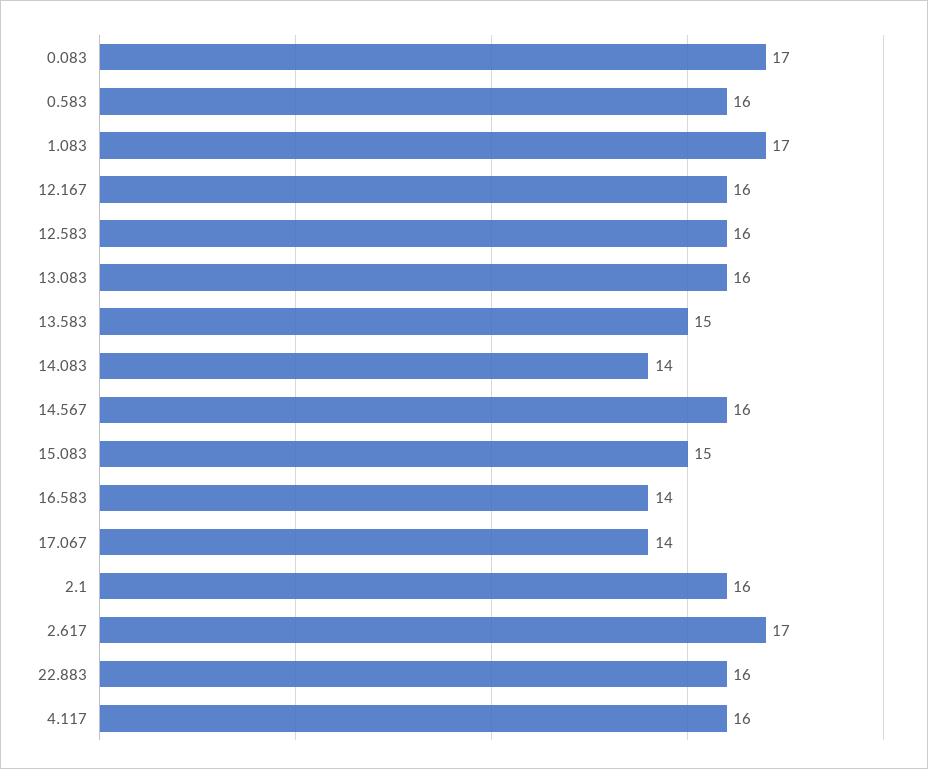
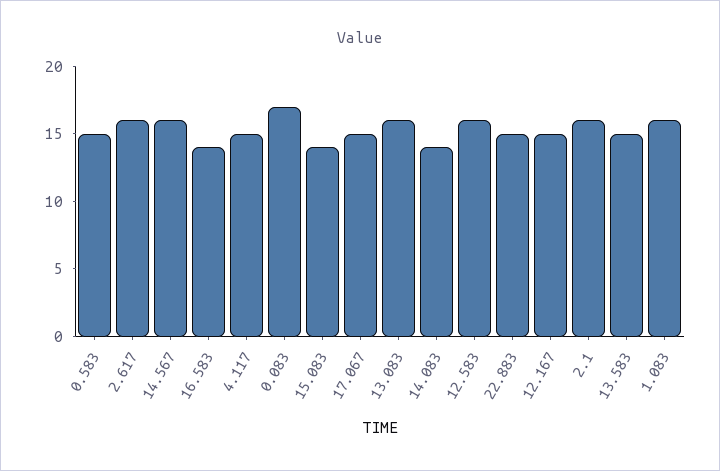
  {
    "0.083": 17,
-   "0.583": 16,
+   "0.583": 15,
-   "1.083": 17,
+   "1.083": 16,
-   "12.167": 16,
+   "12.167": 15,
    "12.583": 16,
    "13.083": 16,
    "13.583": 15,
    "14.083": 14,
    "14.567": 16,
-   "15.083": 15,
+   "15.083": 14,
    "16.583": 14,
-   "17.067": 14,
+   "17.067": 15,
    "2.1": 16,
-   "2.617": 17,
+   "2.617": 16,
-   "22.883": 16,
+   "22.883": 15,
-   "4.117": 16
+   "4.117": 15
  }

